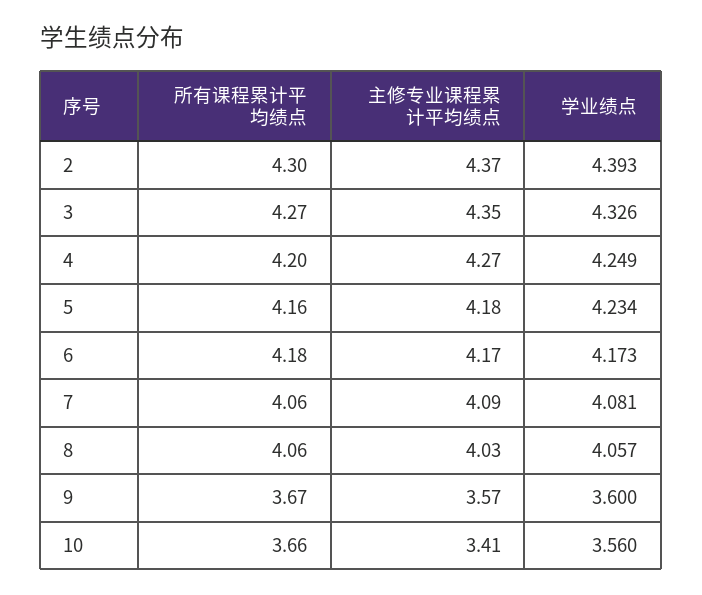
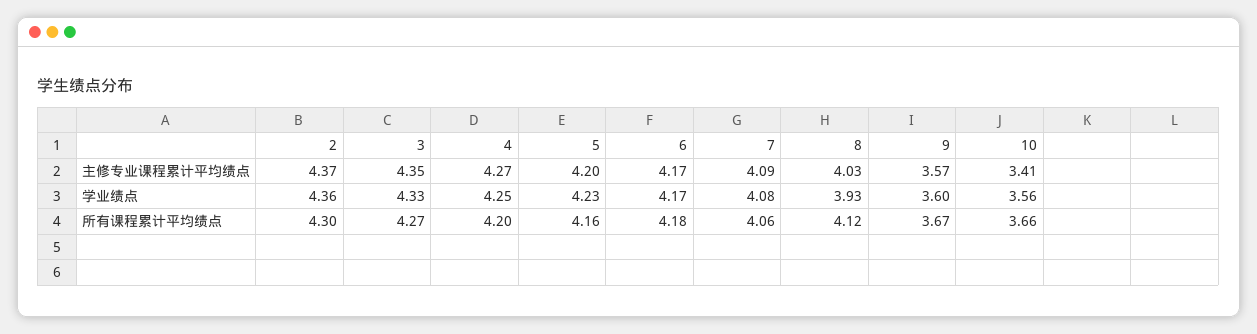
  {
    "所有课程累计平均绩点": {
      "2": 4.3,
      "3": 4.27,
      "4": 4.2,
      "5": 4.16,
      "6": 4.18,
      "7": 4.06,
-     "8": 4.06,
+     "8": 4.12,
      "9": 3.67,
      "10": 3.66
    },
    "主修专业课程累计平均绩点": {
      "2": 4.37,
      "3": 4.35,
      "4": 4.27,
-     "5": 4.18,
+     "5": 4.2,
      "6": 4.17,
      "7": 4.09,
      "8": 4.03,
      "9": 3.57,
      "10": 3.41
    },
    "学业绩点": {
-     "2": 4.393,
+     "2": 4.36,
      "3": 4.326,
      "4": 4.249,
      "5": 4.234,
      "6": 4.173,
      "7": 4.081,
-     "8": 4.057,
+     "8": 3.93,
      "9": 3.6,
      "10": 3.56
    }
  }

